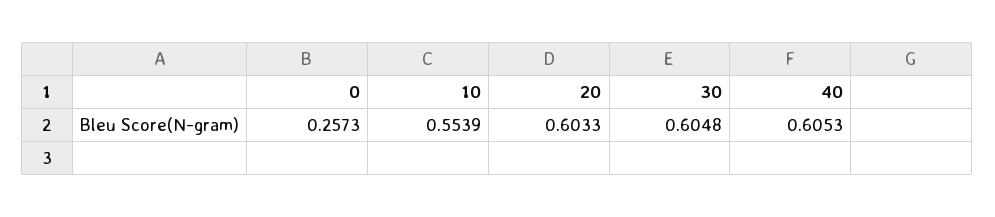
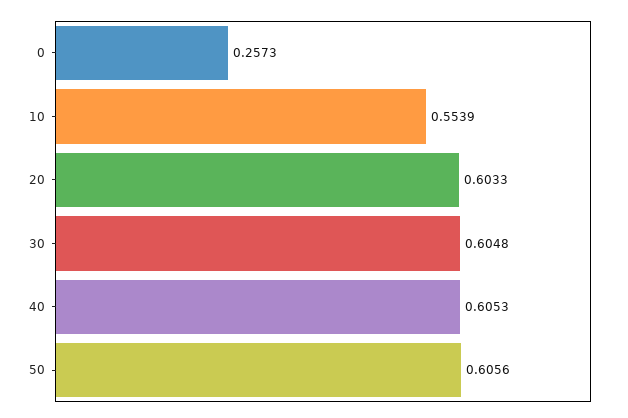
  {
    "0": 0.2573,
    "10": 0.5539,
    "20": 0.6033,
    "30": 0.6048,
-   "40": 0.6053
+   "40": 0.6053,
+   "50": 0.6056
  }

